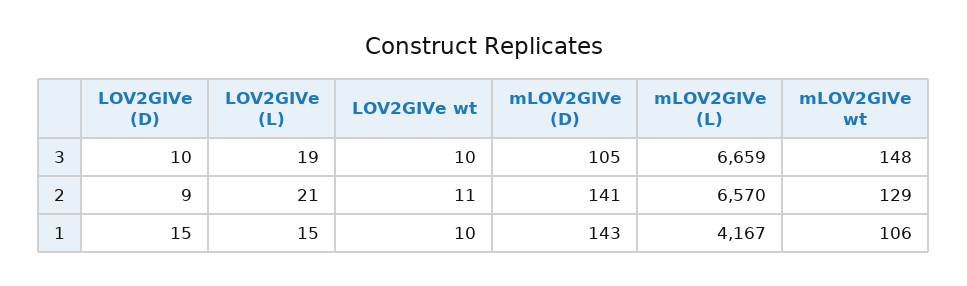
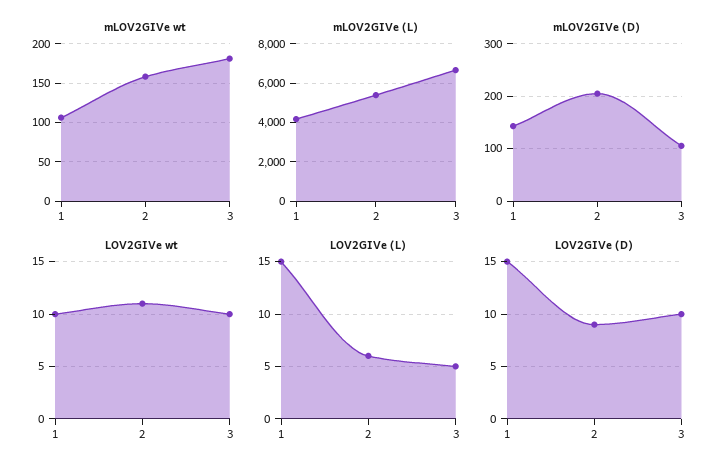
  {
    "LOV2GIVe (D)": {
      "3": 10,
      "2": 9,
      "1": 15
    },
    "LOV2GIVe (L)": {
-     "3": 19,
+     "3": 5,
-     "2": 21,
+     "2": 6,
      "1": 15
    },
    "LOV2GIVe wt": {
      "3": 10,
      "2": 11,
      "1": 10
    },
    "mLOV2GIVe (D)": {
      "3": 105,
-     "2": 141,
+     "2": 200,
      "1": 143
    },
    "mLOV2GIVe (L)": {
      "3": 6659,
-     "2": 6570,
+     "2": 5500,
      "1": 4167
    },
    "mLOV2GIVe wt": {
-     "3": 148,
+     "3": 180,
-     "2": 129,
+     "2": 160,
      "1": 106
    }
  }

